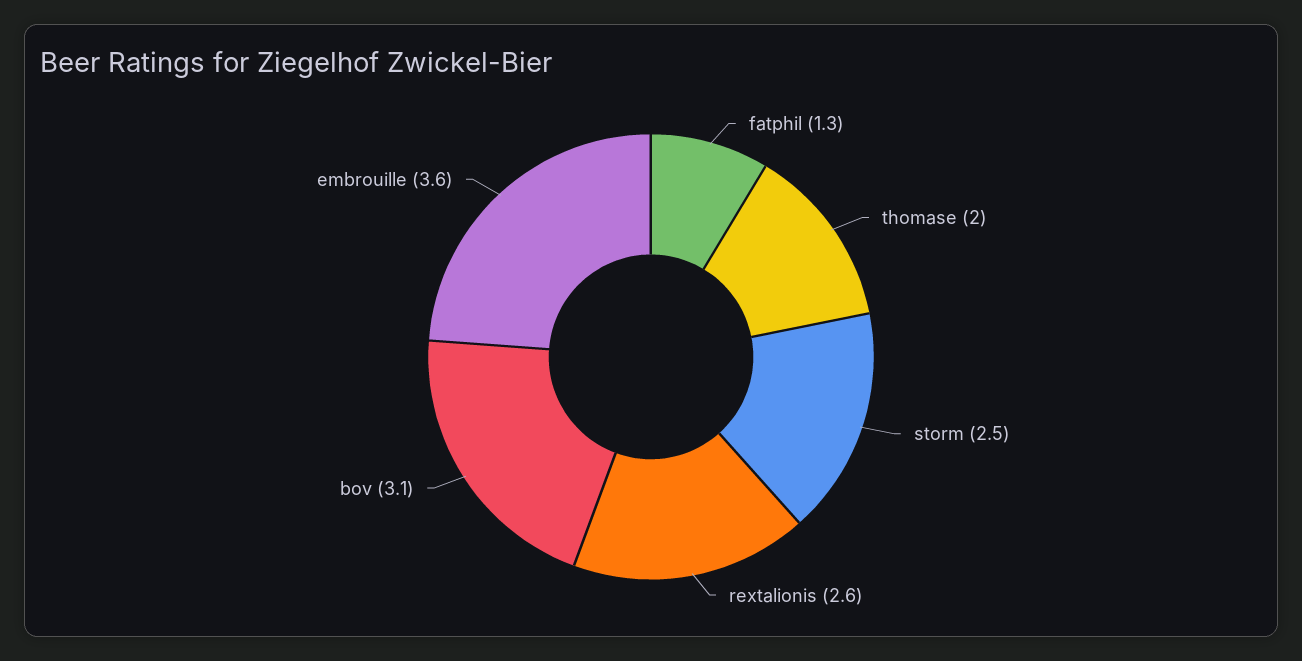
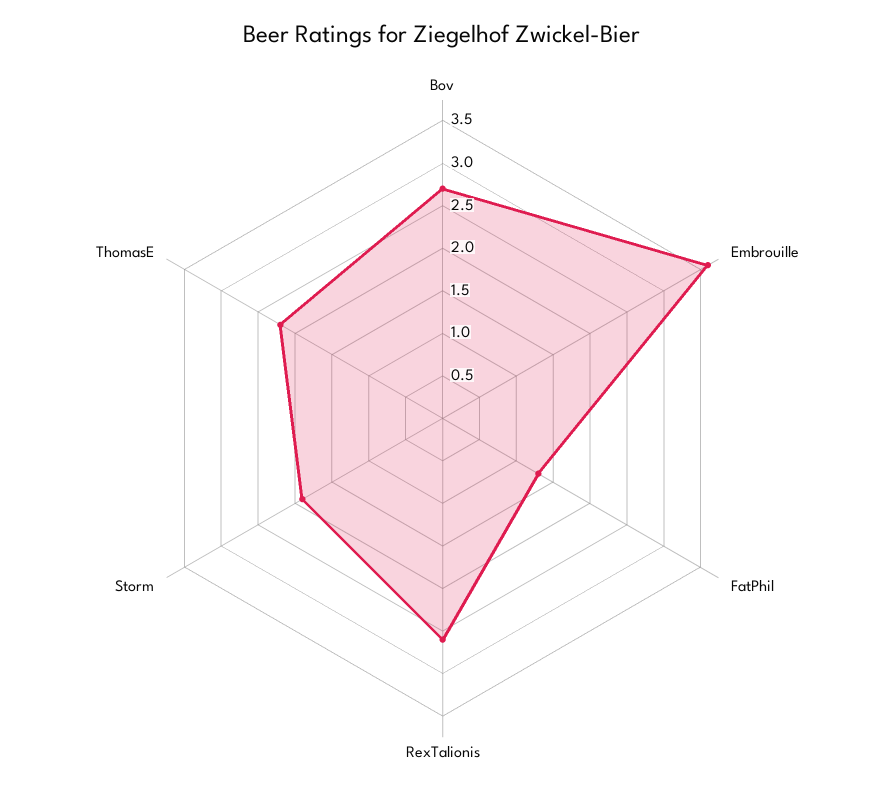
  {
    "fatphil": 1.3,
-   "thomase": 2,
+   "thomase": 2.2,
-   "storm": 2.5,
+   "storm": 1.9,
    "rextalionis": 2.6,
-   "bov": 3.1,
+   "bov": 2.7,
    "embrouille": 3.6
  }

